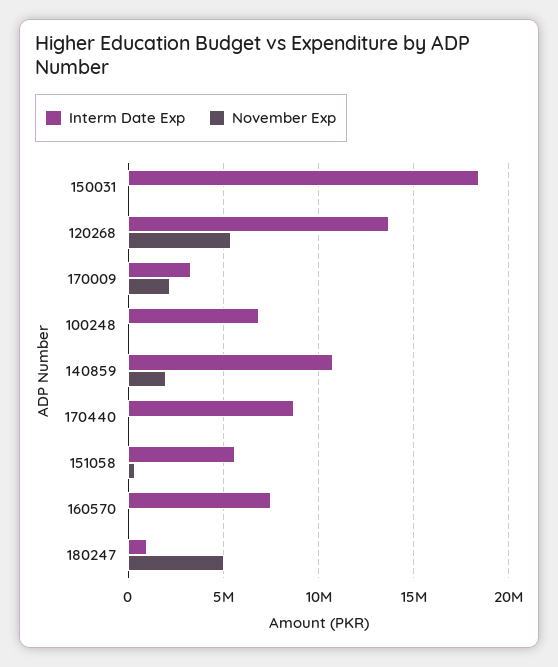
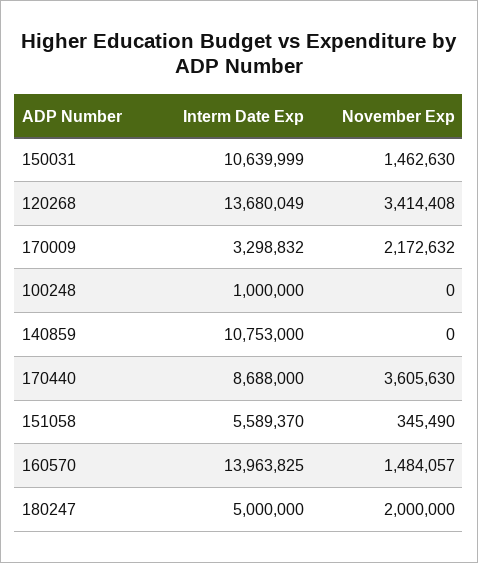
  {
    "Interm Date Exp": {
-     "150031": 18500000,
+     "150031": 10639999,
      "120268": 13680049,
      "170009": 3298832,
-     "100248": 7000000,
+     "100248": 1000000,
      "140859": 10753000,
      "170440": 8688000,
      "151058": 5589370,
-     "160570": 7500000,
+     "160570": 13963825,
-     "180247": 1000000
+     "180247": 5000000
    },
    "November Exp": {
-     "150031": 0,
+     "150031": 1462630,
-     "120268": 5500000,
+     "120268": 3414408,
      "170009": 2172632,
      "100248": 0,
-     "140859": 2000000,
+     "140859": 0,
-     "170440": 0,
+     "170440": 3605630,
      "151058": 345490,
-     "160570": 0,
+     "160570": 1484057,
-     "180247": 5000000
+     "180247": 2000000
    }
  }

